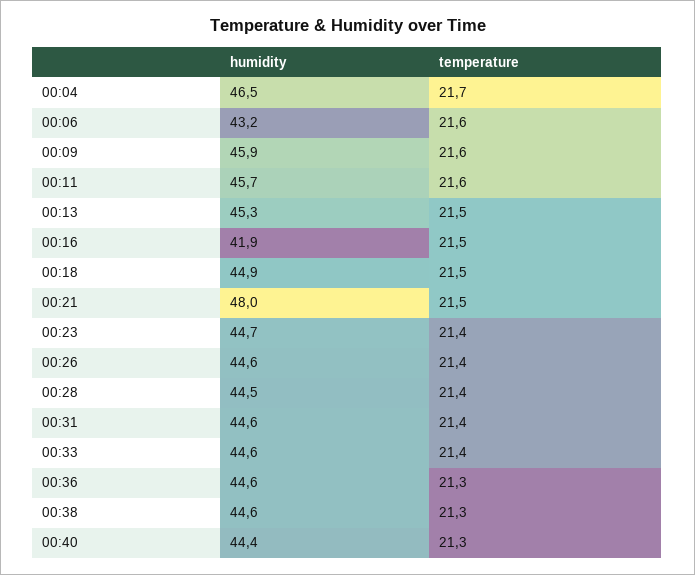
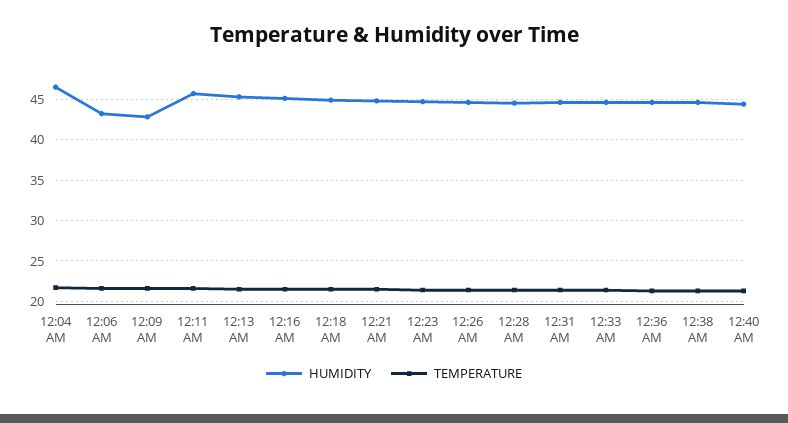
  {
    "humidity": {
      "00:04": 46.5,
      "00:06": 43.2,
-     "00:09": 45.9,
+     "00:09": 43,
      "00:11": 45.7,
      "00:13": 45.3,
-     "00:16": 41.9,
+     "00:16": 45,
      "00:18": 44.9,
-     "00:21": 48,
+     "00:21": 45,
      "00:23": 44.7,
      "00:26": 44.6,
      "00:28": 44.5,
      "00:31": 44.6,
      "00:33": 44.6,
      "00:36": 44.6,
      "00:38": 44.6,
      "00:40": 44.4
    },
    "temperature": {
      "00:04": 21.7,
      "00:06": 21.6,
      "00:09": 21.6,
      "00:11": 21.6,
      "00:13": 21.5,
      "00:16": 21.5,
      "00:18": 21.5,
      "00:21": 21.5,
      "00:23": 21.4,
      "00:26": 21.4,
      "00:28": 21.4,
      "00:31": 21.4,
      "00:33": 21.4,
      "00:36": 21.3,
      "00:38": 21.3,
      "00:40": 21.3
    }
  }

